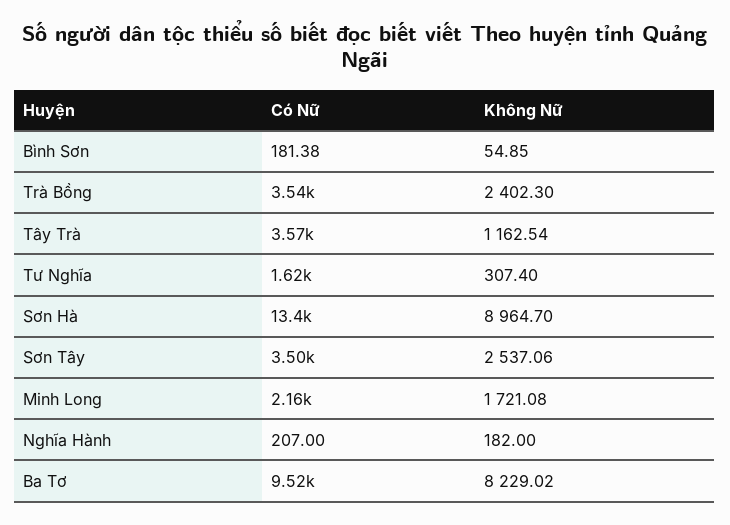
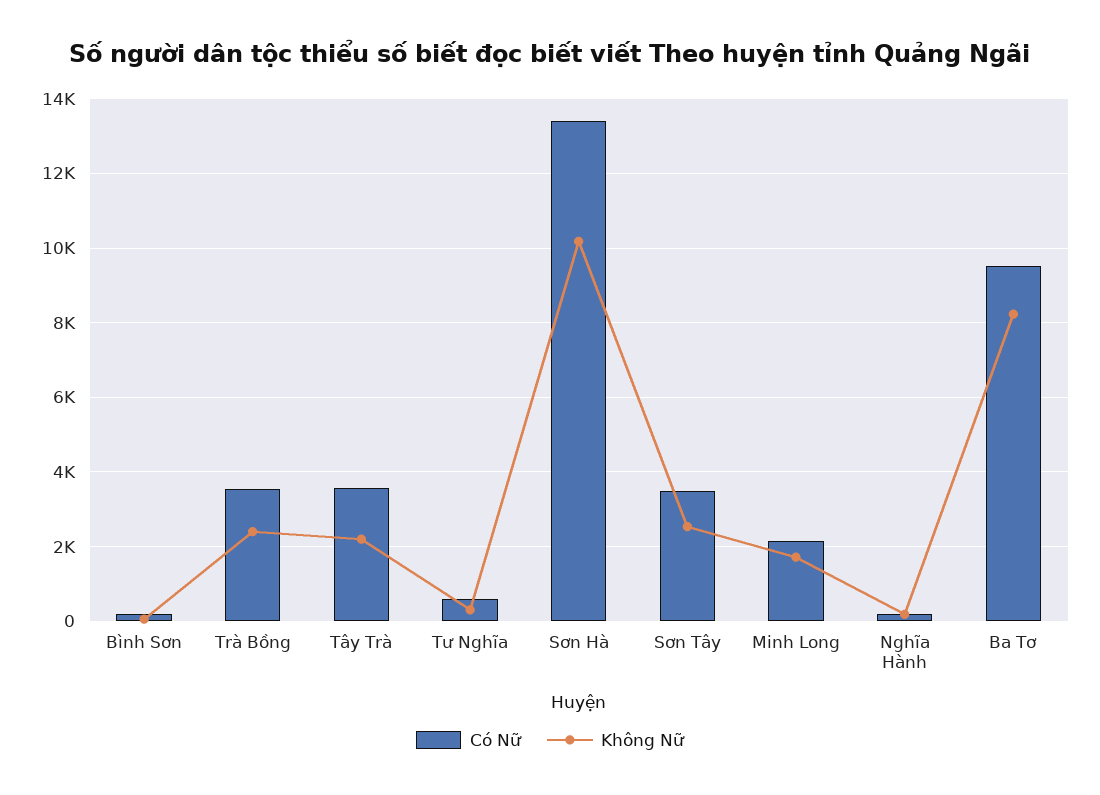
  {
    "Có Nữ": {
      "Bình Sơn": 181.38,
      "Trà Bồng": 3540,
      "Tây Trà": 3570,
-     "Tư Nghĩa": 1620,
+     "Tư Nghĩa": 600,
      "Sơn Hà": 13400,
      "Sơn Tây": 3500,
      "Minh Long": 2160,
      "Nghĩa Hành": 207,
      "Ba Tơ": 9520
    },
    "Không Nữ": {
      "Bình Sơn": 54.85,
      "Trà Bồng": 2402.3,
-     "Tây Trà": 1162.54,
+     "Tây Trà": 2200,
      "Tư Nghĩa": 307.4,
-     "Sơn Hà": 8964.7,
+     "Sơn Hà": 10200,
      "Sơn Tây": 2537.06,
      "Minh Long": 1721.08,
      "Nghĩa Hành": 182,
      "Ba Tơ": 8229.02
    }
  }

